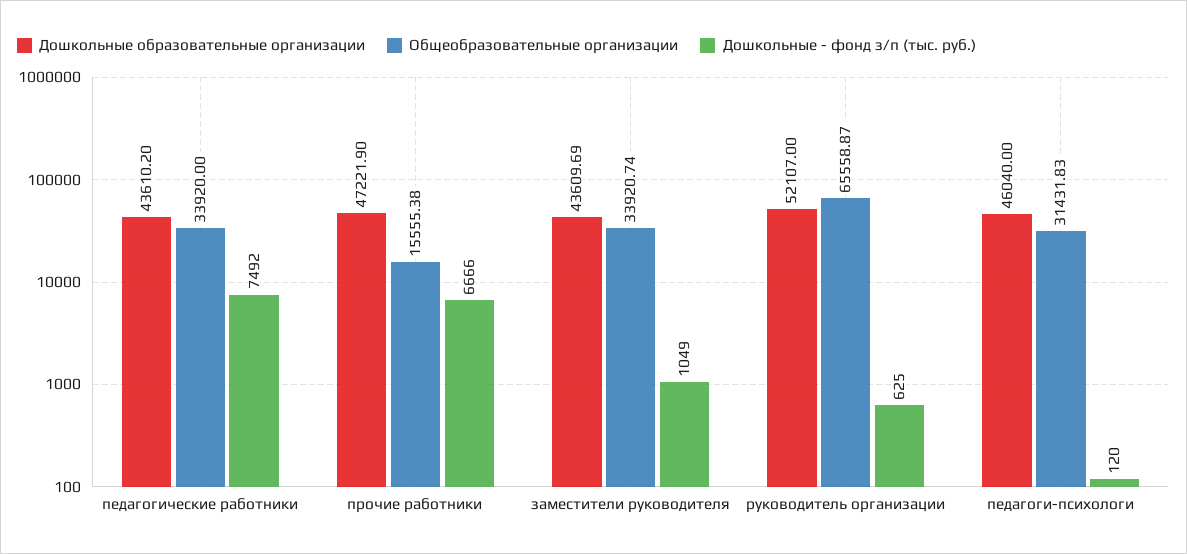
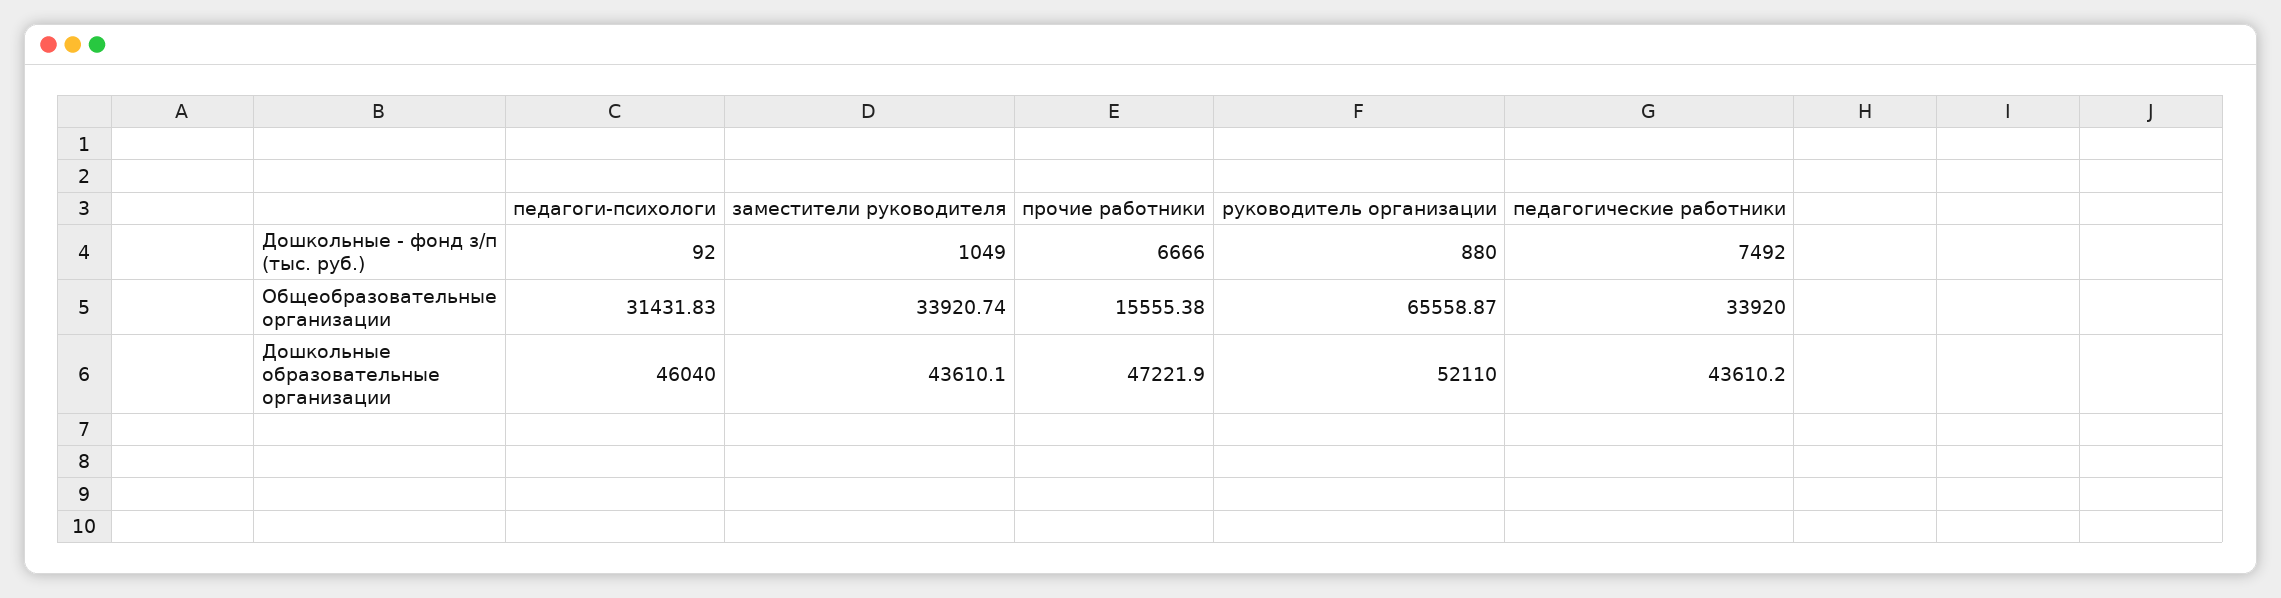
  {
    "Дошкольные образовательные организации": {
      "педагогические работники": 43610.2,
      "прочие работники": 47221.9,
-     "заместители руководителя": 43609.69,
+     "заместители руководителя": 43610.1,
-     "руководитель организации": 52107,
+     "руководитель организации": 52110,
      "педагоги-психологи": 46040
    },
    "Общеобразовательные организации": {
      "педагогические работники": 33920,
      "прочие работники": 15555.38,
      "заместители руководителя": 33920.74,
      "руководитель организации": 65558.87,
      "педагоги-психологи": 31431.83
    },
    "Дошкольные - фонд з/п (тыс. руб.)": {
      "педагогические работники": 7492,
      "прочие работники": 6666,
      "заместители руководителя": 1049,
-     "руководитель организации": 625,
+     "руководитель организации": 880,
-     "педагоги-психологи": 120
+     "педагоги-психологи": 92
    }
  }

